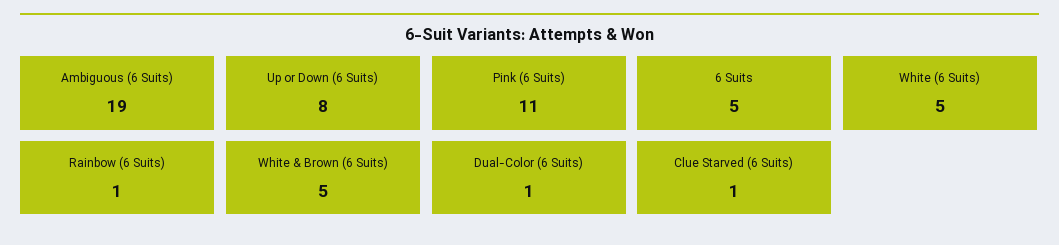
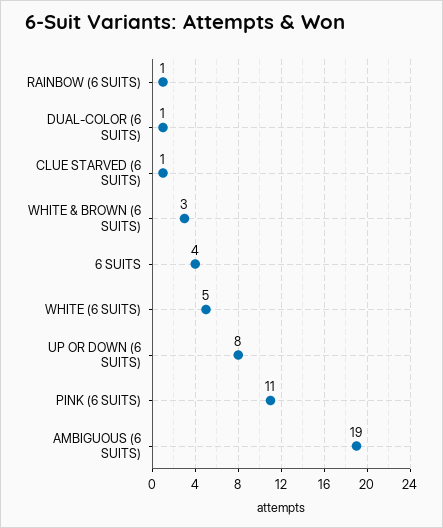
  {
    "Ambiguous (6 Suits)": 19,
    "Up or Down (6 Suits)": 8,
    "Pink (6 Suits)": 11,
-   "6 Suits": 5,
+   "6 Suits": 4,
    "White (6 Suits)": 5,
    "Rainbow (6 Suits)": 1,
-   "White & Brown (6 Suits)": 5,
+   "White & Brown (6 Suits)": 3,
    "Dual-Color (6 Suits)": 1,
    "Clue Starved (6 Suits)": 1
  }

